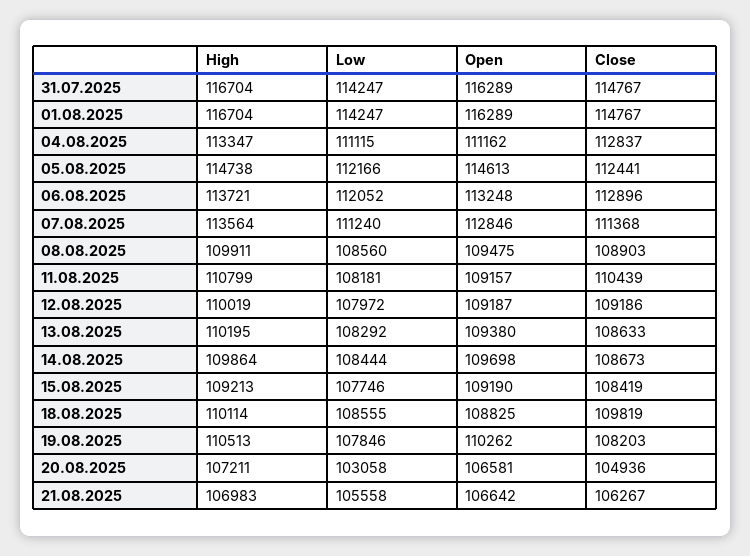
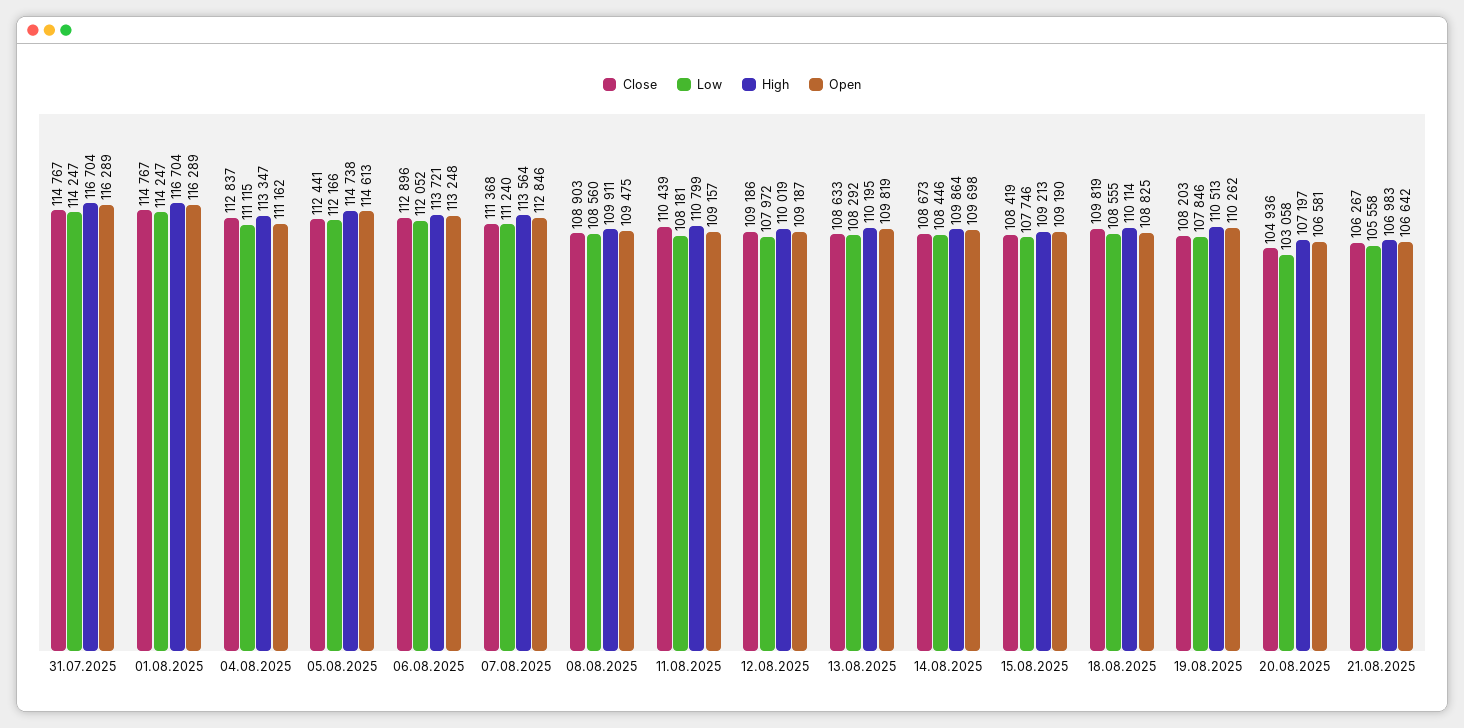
  {
    "High": {
      "31.07.2025": 116704,
      "01.08.2025": 116704,
      "04.08.2025": 113347,
      "05.08.2025": 114738,
      "06.08.2025": 113721,
      "07.08.2025": 113564,
      "08.08.2025": 109911,
      "11.08.2025": 110799,
      "12.08.2025": 110019,
      "13.08.2025": 110195,
      "14.08.2025": 109864,
      "15.08.2025": 109213,
      "18.08.2025": 110114,
      "19.08.2025": 110513,
-     "20.08.2025": 107211,
+     "20.08.2025": 107197,
      "21.08.2025": 106983
    },
    "Low": {
      "31.07.2025": 114247,
      "01.08.2025": 114247,
      "04.08.2025": 111115,
      "05.08.2025": 112166,
      "06.08.2025": 112052,
      "07.08.2025": 111240,
      "08.08.2025": 108560,
      "11.08.2025": 108181,
      "12.08.2025": 107972,
      "13.08.2025": 108292,
-     "14.08.2025": 108444,
+     "14.08.2025": 108446,
      "15.08.2025": 107746,
      "18.08.2025": 108555,
      "19.08.2025": 107846,
      "20.08.2025": 103058,
      "21.08.2025": 105558
    },
    "Open": {
      "31.07.2025": 116289,
      "01.08.2025": 116289,
      "04.08.2025": 111162,
      "05.08.2025": 114613,
      "06.08.2025": 113248,
      "07.08.2025": 112846,
      "08.08.2025": 109475,
      "11.08.2025": 109157,
      "12.08.2025": 109187,
-     "13.08.2025": 109380,
+     "13.08.2025": 109819,
      "14.08.2025": 109698,
      "15.08.2025": 109190,
      "18.08.2025": 108825,
      "19.08.2025": 110262,
      "20.08.2025": 106581,
      "21.08.2025": 106642
    },
    "Close": {
      "31.07.2025": 114767,
      "01.08.2025": 114767,
      "04.08.2025": 112837,
      "05.08.2025": 112441,
      "06.08.2025": 112896,
      "07.08.2025": 111368,
      "08.08.2025": 108903,
      "11.08.2025": 110439,
      "12.08.2025": 109186,
      "13.08.2025": 108633,
      "14.08.2025": 108673,
      "15.08.2025": 108419,
      "18.08.2025": 109819,
      "19.08.2025": 108203,
      "20.08.2025": 104936,
      "21.08.2025": 106267
    }
  }

